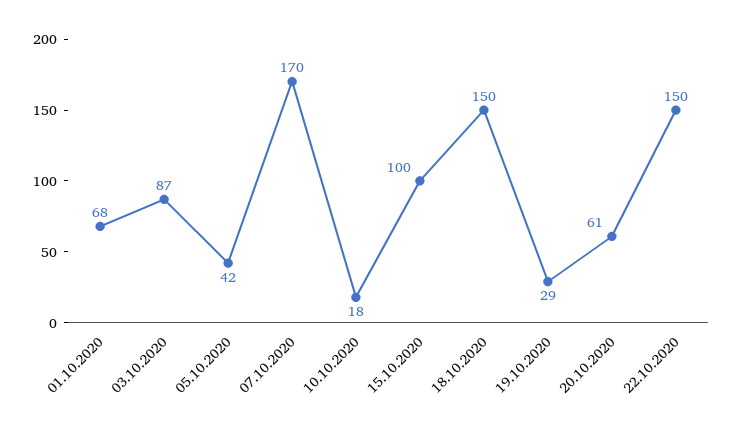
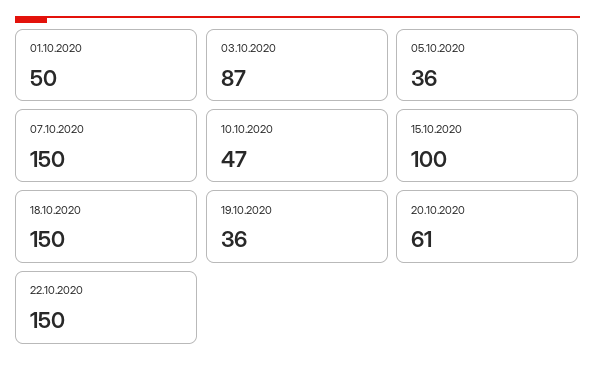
  {
-   "01.10.2020": 68,
+   "01.10.2020": 50,
    "03.10.2020": 87,
-   "05.10.2020": 42,
+   "05.10.2020": 36,
-   "07.10.2020": 170,
+   "07.10.2020": 150,
-   "10.10.2020": 18,
+   "10.10.2020": 47,
    "15.10.2020": 100,
    "18.10.2020": 150,
-   "19.10.2020": 29,
+   "19.10.2020": 36,
    "20.10.2020": 61,
    "22.10.2020": 150
  }

